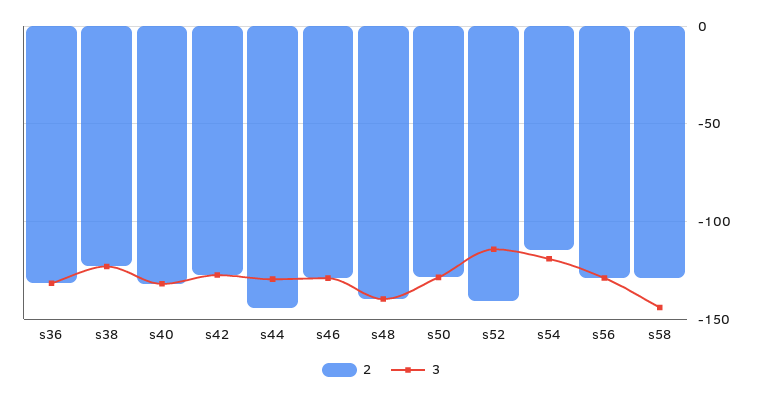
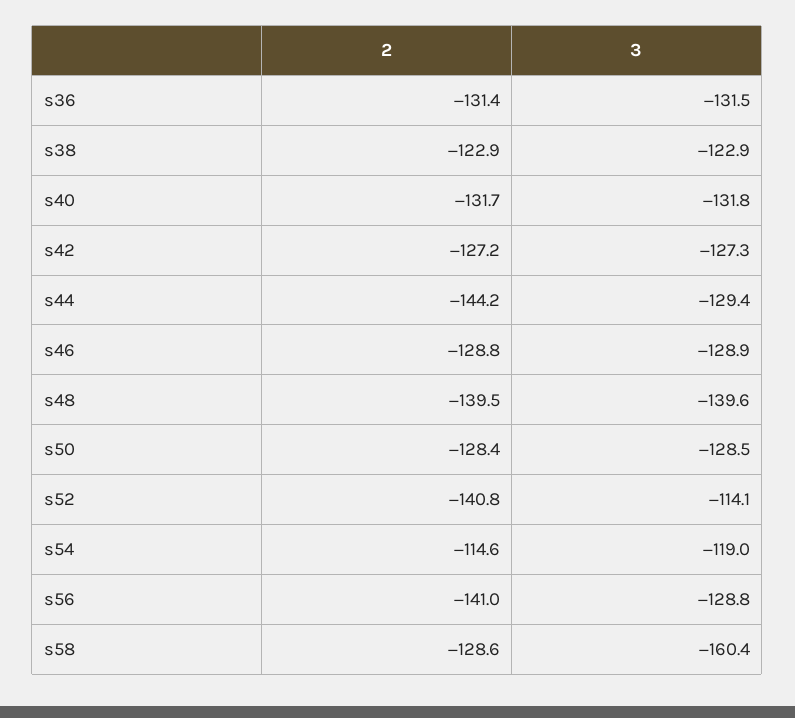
  {
    "2": {
      "s36": -131.4,
      "s38": -122.9,
      "s40": -131.7,
      "s42": -127.2,
      "s44": -144.2,
      "s46": -128.8,
      "s48": -139.5,
      "s50": -128.4,
      "s52": -140.8,
      "s54": -114.6,
-     "s56": -130,
+     "s56": -141,
      "s58": -128.6
    },
    "3": {
      "s36": -131.5,
      "s38": -122.9,
      "s40": -131.8,
      "s42": -127.3,
      "s44": -129.4,
      "s46": -128.9,
      "s48": -139.6,
      "s50": -128.5,
      "s52": -114.1,
      "s54": -119,
      "s56": -128.8,
-     "s58": -145
+     "s58": -160.4
    }
  }

